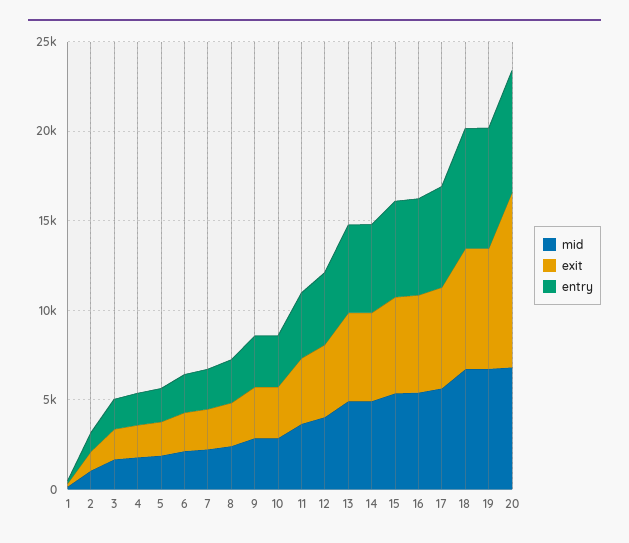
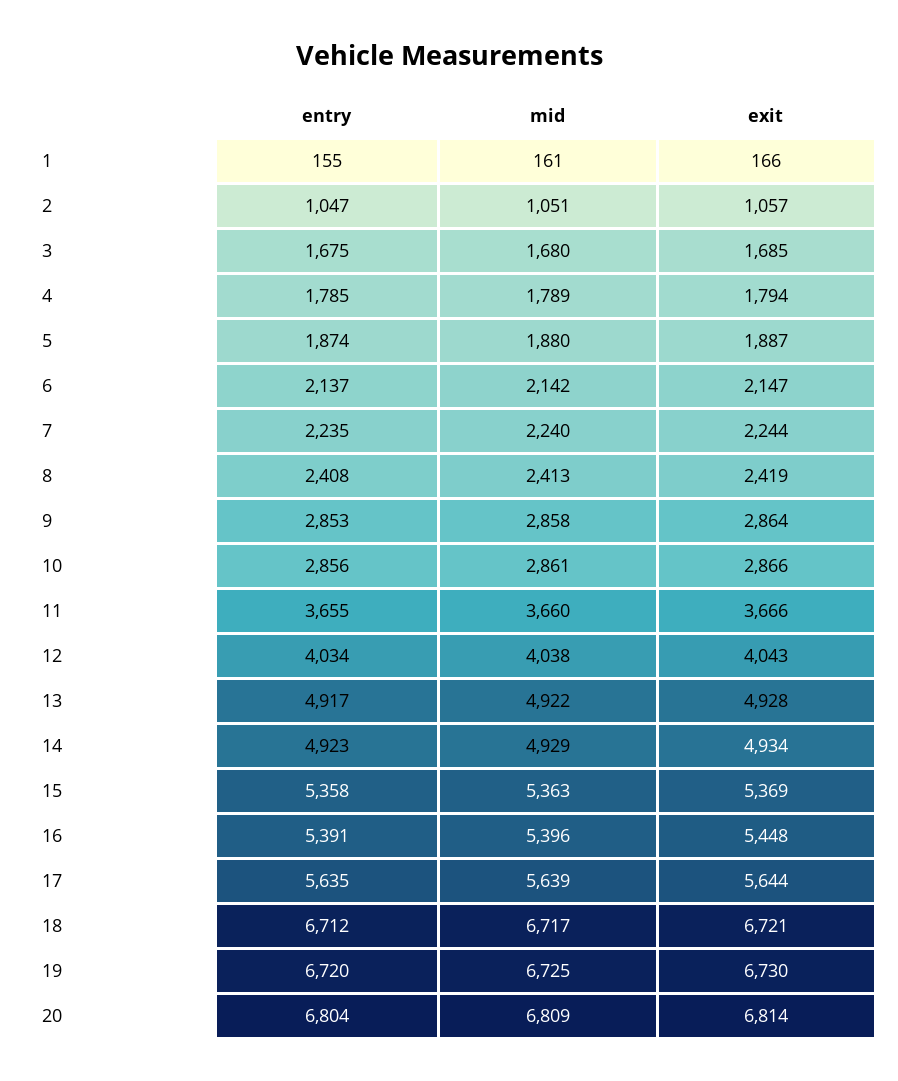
  {
    "mid": {
      "1": 161,
      "2": 1051,
      "3": 1680,
      "4": 1789,
      "5": 1880,
      "6": 2142,
      "7": 2240,
      "8": 2413,
      "9": 2858,
      "10": 2861,
      "11": 3660,
      "12": 4038,
      "13": 4922,
      "14": 4929,
      "15": 5363,
      "16": 5396,
      "17": 5639,
      "18": 6717,
      "19": 6725,
      "20": 6809
    },
    "exit": {
      "1": 166,
      "2": 1057,
      "3": 1685,
      "4": 1794,
      "5": 1887,
      "6": 2147,
      "7": 2244,
      "8": 2419,
      "9": 2864,
      "10": 2866,
      "11": 3666,
      "12": 4043,
      "13": 4928,
      "14": 4934,
      "15": 5369,
      "16": 5448,
      "17": 5644,
      "18": 6721,
      "19": 6730,
-     "20": 10000
+     "20": 6814
    },
    "entry": {
      "1": 155,
      "2": 1047,
      "3": 1675,
      "4": 1785,
      "5": 1874,
      "6": 2137,
      "7": 2235,
      "8": 2408,
      "9": 2853,
      "10": 2856,
      "11": 3655,
      "12": 4034,
      "13": 4917,
      "14": 4923,
      "15": 5358,
      "16": 5391,
      "17": 5635,
      "18": 6712,
      "19": 6720,
      "20": 6804
    }
  }

